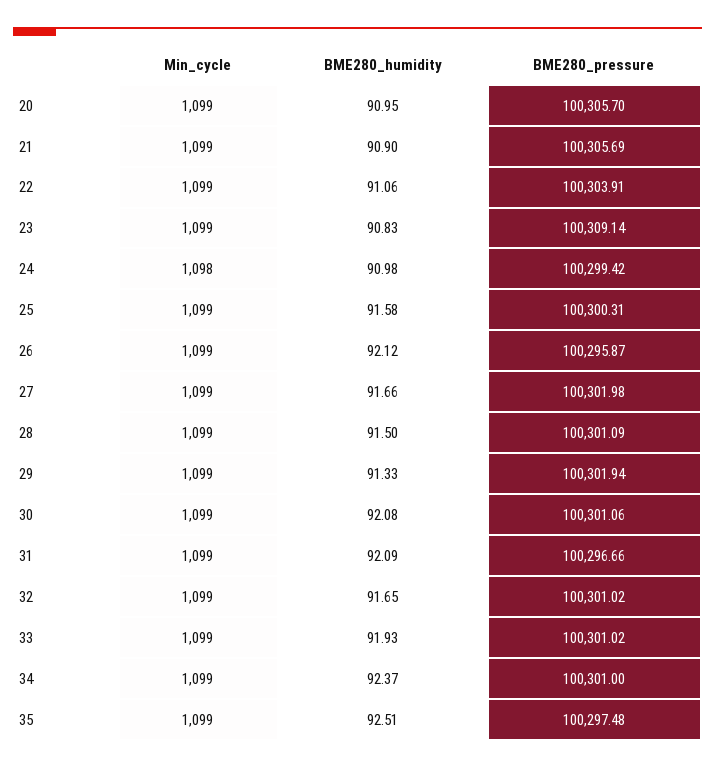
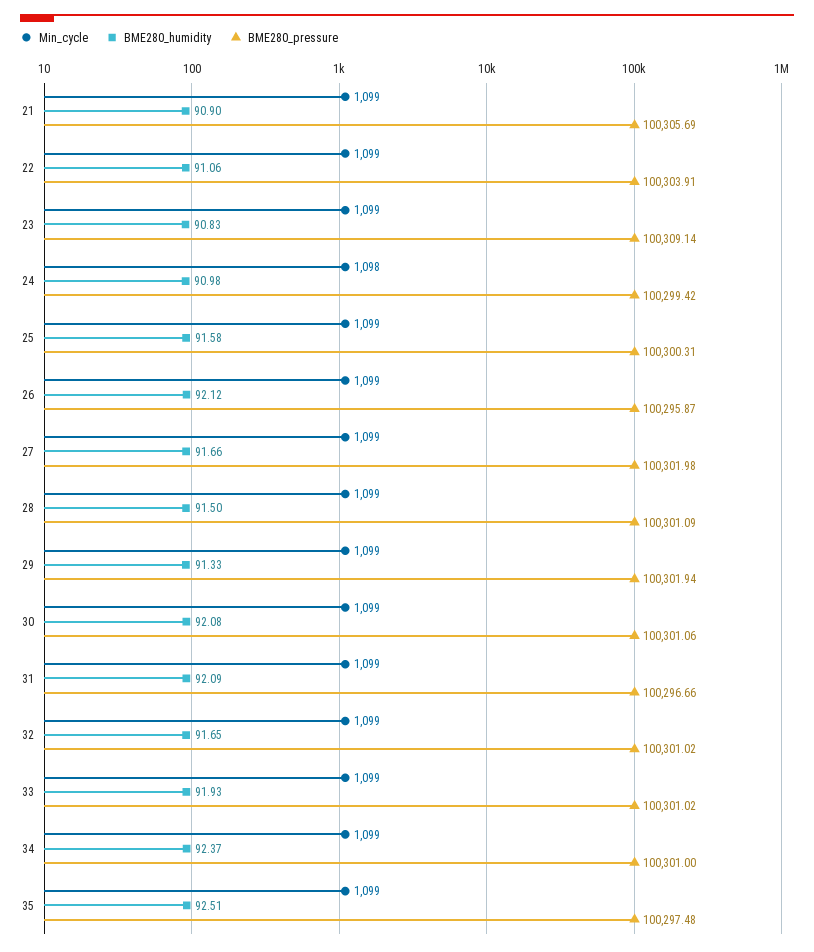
  {
    "Min_cycle": {
-     "20": 1099,
      "21": 1099,
      "22": 1099,
      "23": 1099,
      "24": 1098,
      "25": 1099,
      "26": 1099,
      "27": 1099,
      "28": 1099,
      "29": 1099,
      "30": 1099,
      "31": 1099,
      "32": 1099,
      "33": 1099,
      "34": 1099,
      "35": 1099
    },
    "BME280_humidity": {
-     "20": 90.95,
      "21": 90.9,
      "22": 91.06,
      "23": 90.83,
      "24": 90.98,
      "25": 91.58,
      "26": 92.12,
      "27": 91.66,
      "28": 91.5,
      "29": 91.33,
      "30": 92.08,
      "31": 92.09,
      "32": 91.65,
      "33": 91.93,
      "34": 92.37,
      "35": 92.51
    },
    "BME280_pressure": {
-     "20": 100305.7,
      "21": 100305.69,
      "22": 100303.91,
      "23": 100309.14,
      "24": 100299.42,
      "25": 100300.31,
      "26": 100295.87,
      "27": 100301.98,
      "28": 100301.09,
      "29": 100301.94,
      "30": 100301.06,
      "31": 100296.66,
      "32": 100301.02,
      "33": 100301.02,
      "34": 100301,
      "35": 100297.48
    }
  }

